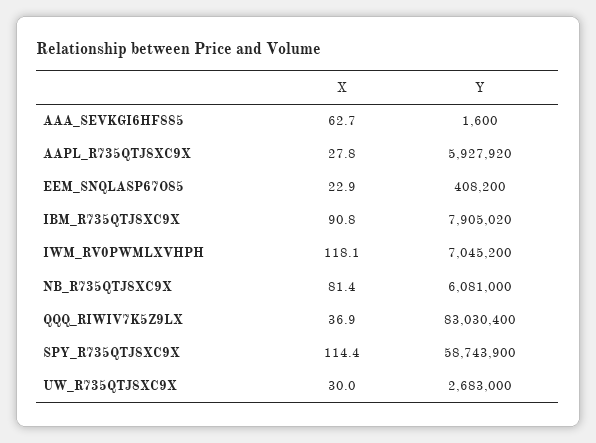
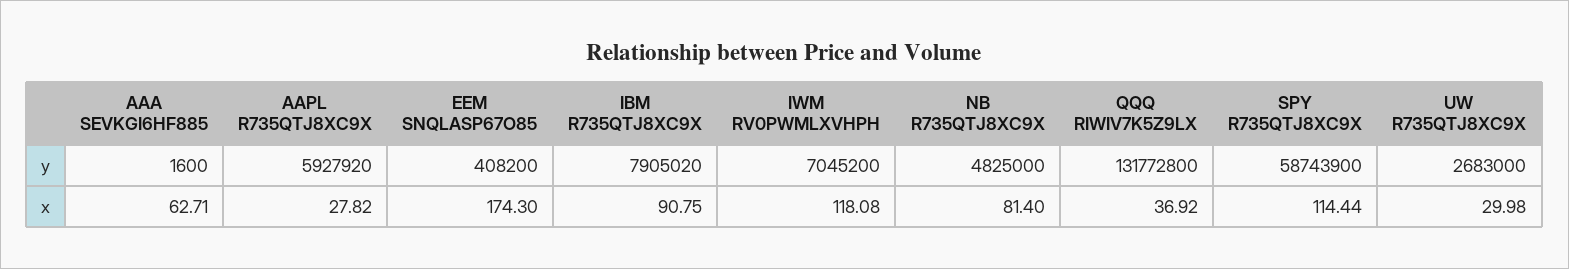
  {
    "X": {
      "AAA_SEVKGI6HF885": 62.71,
      "AAPL_R735QTJ8XC9X": 27.82,
-     "EEM_SNQLASP67O85": 22.9,
+     "EEM_SNQLASP67O85": 174.3,
      "IBM_R735QTJ8XC9X": 90.75,
      "IWM_RV0PWMLXVHPH": 118.08,
      "NB_R735QTJ8XC9X": 81.4,
      "QQQ_RIWIV7K5Z9LX": 36.92,
      "SPY_R735QTJ8XC9X": 114.44,
      "UW_R735QTJ8XC9X": 29.98
    },
    "Y": {
      "AAA_SEVKGI6HF885": 1600,
      "AAPL_R735QTJ8XC9X": 5927920,
      "EEM_SNQLASP67O85": 408200,
      "IBM_R735QTJ8XC9X": 7905020,
      "IWM_RV0PWMLXVHPH": 7045200,
-     "NB_R735QTJ8XC9X": 6081000,
+     "NB_R735QTJ8XC9X": 4825000,
-     "QQQ_RIWIV7K5Z9LX": 83030400,
+     "QQQ_RIWIV7K5Z9LX": 131772800,
      "SPY_R735QTJ8XC9X": 58743900,
      "UW_R735QTJ8XC9X": 2683000
    }
  }

